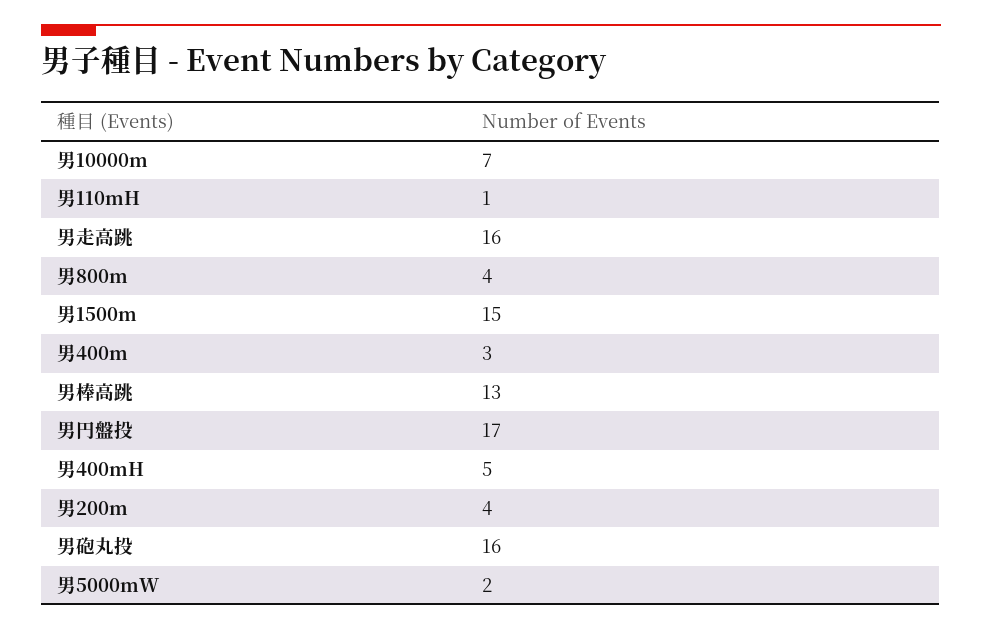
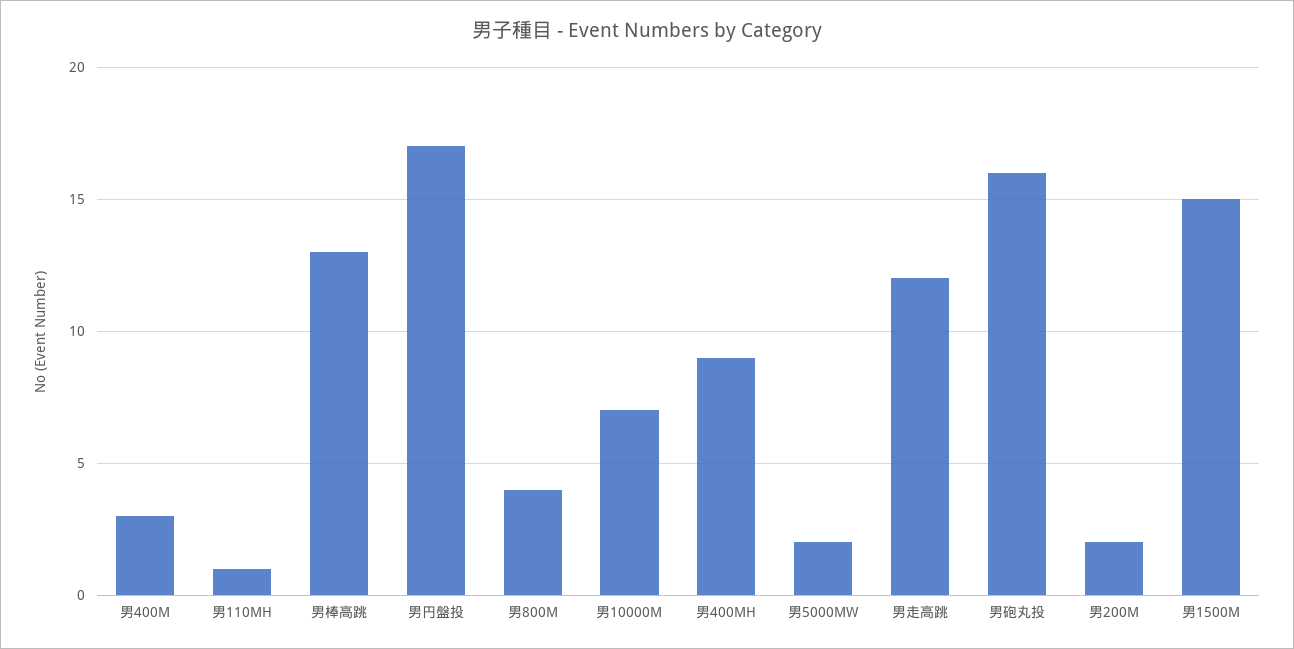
  {
    "男10000m": 7,
    "男110mH": 1,
-   "男走高跳": 16,
+   "男走高跳": 12,
    "男800m": 4,
    "男1500m": 15,
    "男400m": 3,
    "男棒高跳": 13,
    "男円盤投": 17,
-   "男400mH": 5,
+   "男400mH": 9,
-   "男200m": 4,
+   "男200m": 2,
    "男砲丸投": 16,
    "男5000mW": 2
  }

